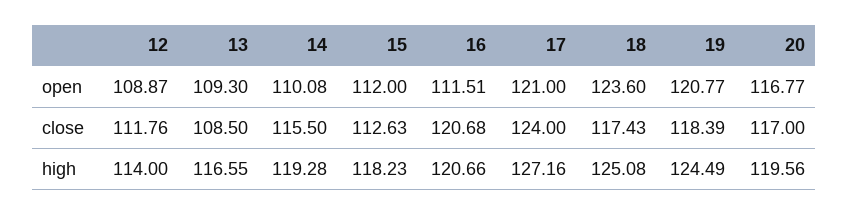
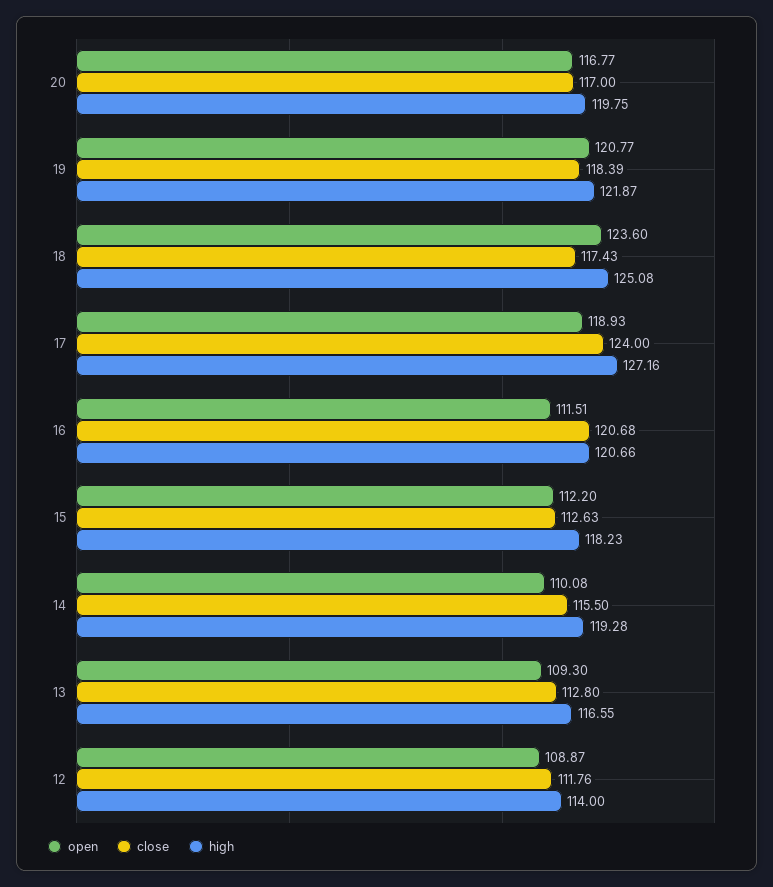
  {
    "open": {
      "12": 108.87,
      "13": 109.3,
      "14": 110.08,
-     "15": 112,
+     "15": 112.2,
      "16": 111.51,
-     "17": 121,
+     "17": 118.93,
      "18": 123.6,
      "19": 120.77,
      "20": 116.77
    },
    "close": {
      "12": 111.76,
-     "13": 108.5,
+     "13": 112.8,
      "14": 115.5,
      "15": 112.63,
      "16": 120.68,
      "17": 124,
      "18": 117.43,
      "19": 118.39,
      "20": 117
    },
    "high": {
      "12": 114,
      "13": 116.55,
      "14": 119.28,
      "15": 118.23,
      "16": 120.66,
      "17": 127.16,
      "18": 125.08,
-     "19": 124.49,
+     "19": 121.87,
-     "20": 119.56
+     "20": 119.75
    }
  }

